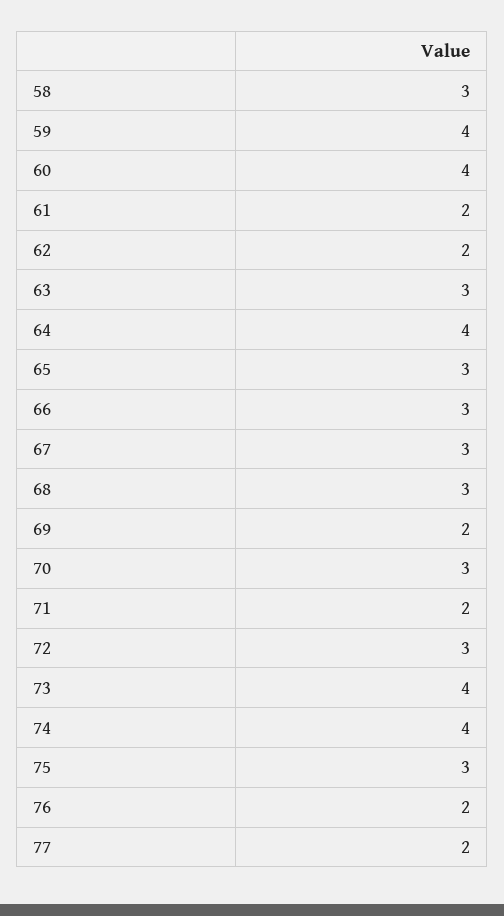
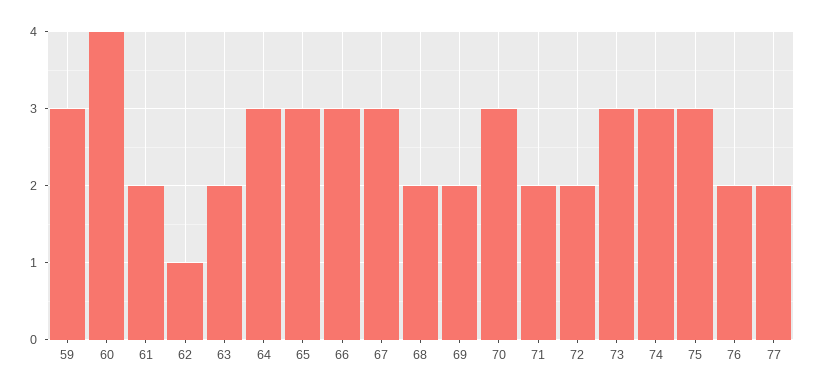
  {
-   "58": 3,
-   "59": 4,
+   "59": 3,
    "60": 4,
    "61": 2,
-   "62": 2,
+   "62": 1,
-   "63": 3,
+   "63": 2,
-   "64": 4,
+   "64": 3,
    "65": 3,
    "66": 3,
    "67": 3,
-   "68": 3,
+   "68": 2,
    "69": 2,
    "70": 3,
    "71": 2,
-   "72": 3,
+   "72": 2,
-   "73": 4,
+   "73": 3,
-   "74": 4,
+   "74": 3,
    "75": 3,
    "76": 2,
    "77": 2
  }

